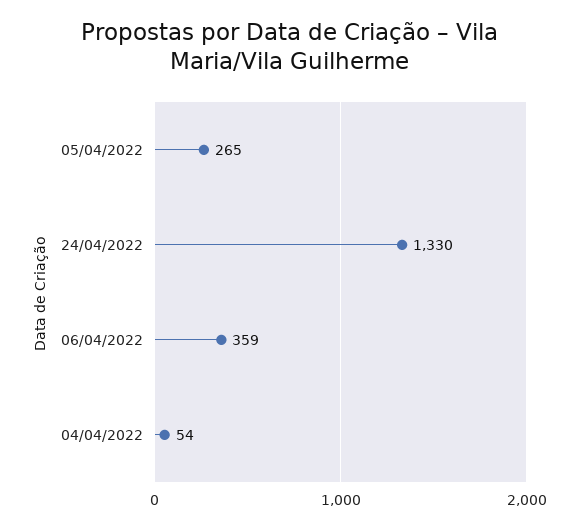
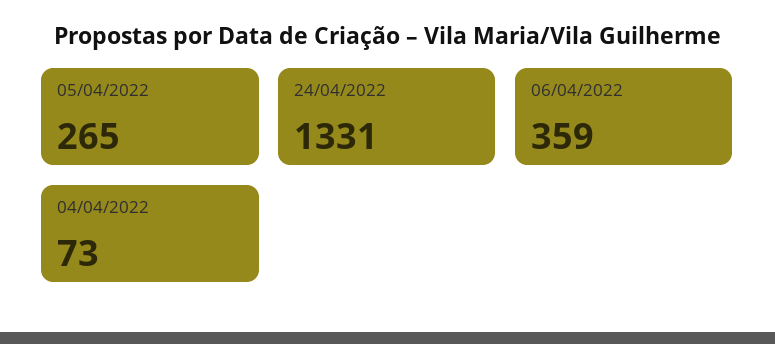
  {
    "05/04/2022": 265,
-   "24/04/2022": 1330,
+   "24/04/2022": 1331,
    "06/04/2022": 359,
-   "04/04/2022": 54
+   "04/04/2022": 73
  }

